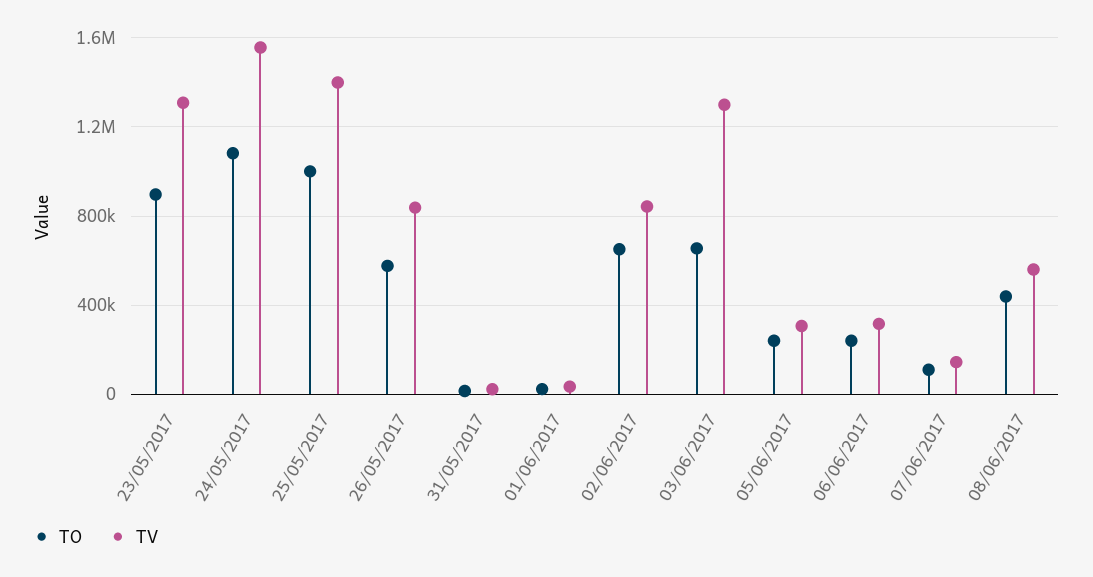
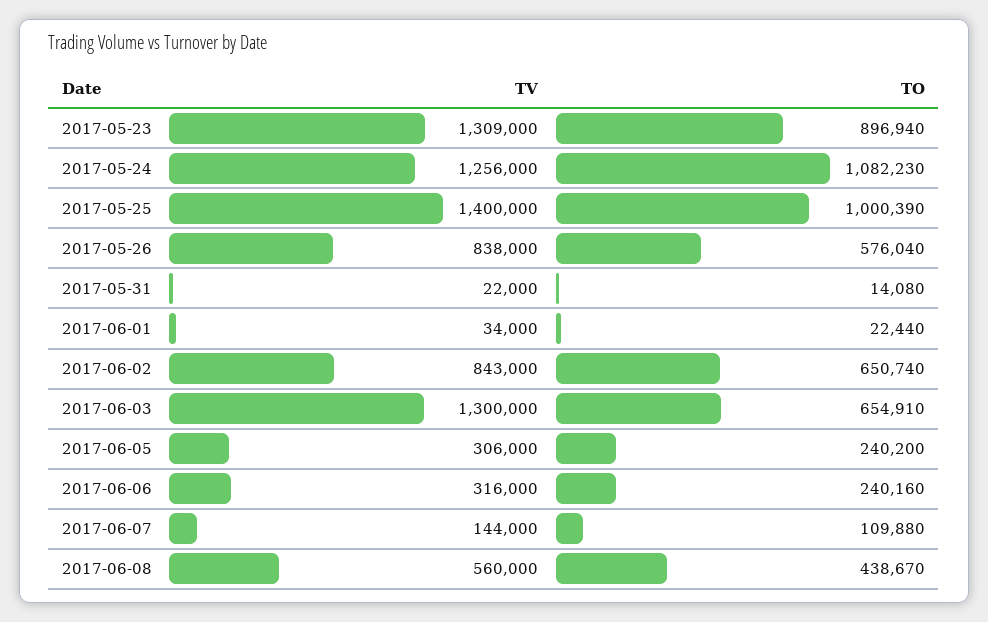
  {
    "TO": {
      "23/05/2017": 896940,
      "24/05/2017": 1082230,
      "25/05/2017": 1000390,
      "26/05/2017": 576040,
      "31/05/2017": 14080,
      "01/06/2017": 22440,
      "02/06/2017": 650740,
      "03/06/2017": 654910,
      "05/06/2017": 240200,
      "06/06/2017": 240160,
      "07/06/2017": 109880,
      "08/06/2017": 438670
    },
    "TV": {
      "23/05/2017": 1309000,
-     "24/05/2017": 1550000,
+     "24/05/2017": 1256000,
      "25/05/2017": 1400000,
      "26/05/2017": 838000,
      "31/05/2017": 22000,
      "01/06/2017": 34000,
      "02/06/2017": 843000,
      "03/06/2017": 1300000,
      "05/06/2017": 306000,
      "06/06/2017": 316000,
      "07/06/2017": 144000,
      "08/06/2017": 560000
    }
  }

